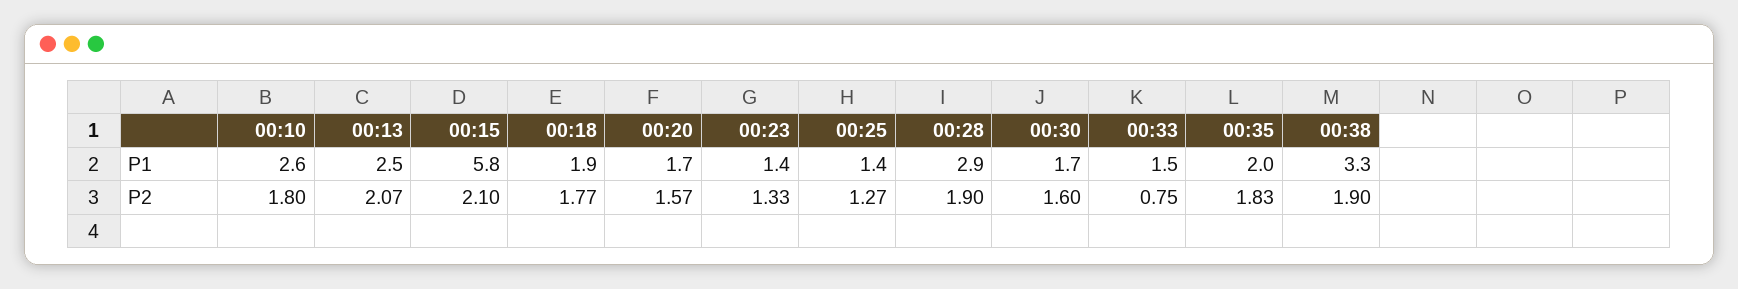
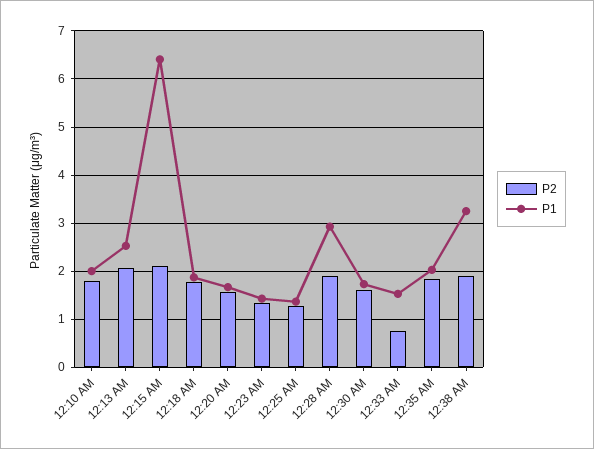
  {
    "P1": {
-     "00:10": 2.6,
+     "00:10": 2,
      "00:13": 2.5,
-     "00:15": 5.8,
+     "00:15": 6.4,
      "00:18": 1.9,
      "00:20": 1.7,
      "00:23": 1.4,
      "00:25": 1.4,
      "00:28": 2.9,
      "00:30": 1.7,
      "00:33": 1.5,
      "00:35": 2,
      "00:38": 3.3
    },
    "P2": {
      "00:10": 1.8,
      "00:13": 2.07,
      "00:15": 2.1,
      "00:18": 1.77,
      "00:20": 1.57,
      "00:23": 1.33,
      "00:25": 1.27,
      "00:28": 1.9,
      "00:30": 1.6,
      "00:33": 0.75,
      "00:35": 1.83,
      "00:38": 1.9
    }
  }

